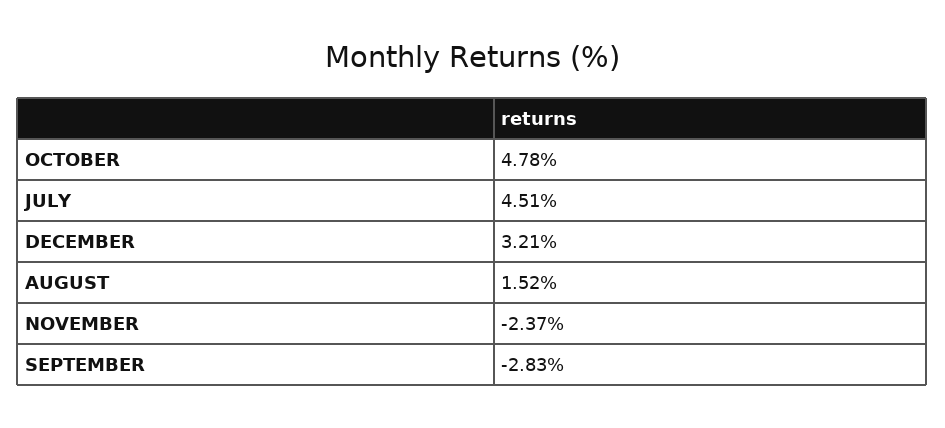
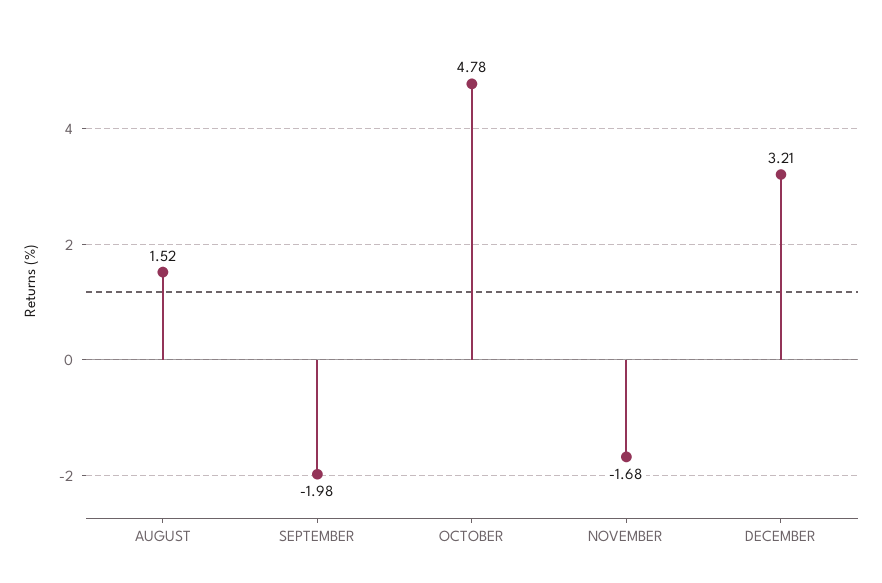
  {
    "OCTOBER": 4.78,
-   "JULY": 4.51,
    "DECEMBER": 3.21,
    "AUGUST": 1.52,
-   "NOVEMBER": -2.37,
+   "NOVEMBER": -1.68,
-   "SEPTEMBER": -2.83
+   "SEPTEMBER": -1.98
  }

